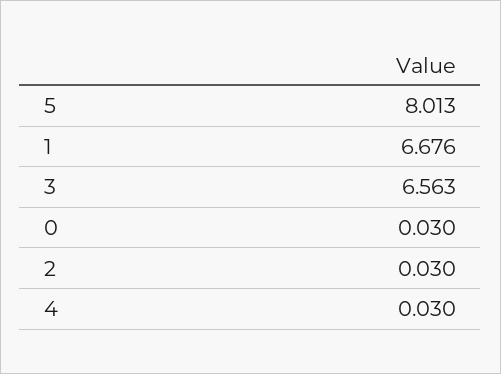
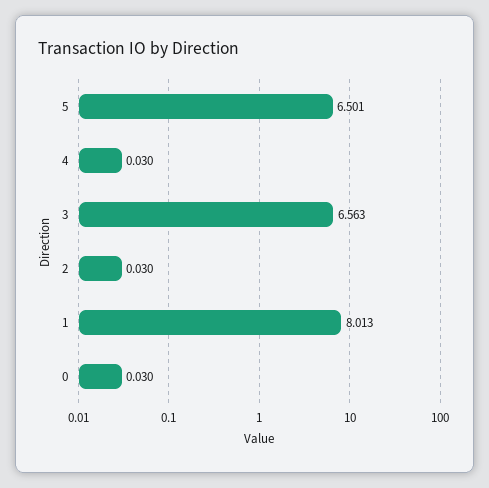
  {
-   "5": 8.013,
+   "5": 6.501,
-   "1": 6.676,
+   "1": 8.013,
    "3": 6.563,
    "0": 0.03,
    "2": 0.03,
    "4": 0.03
  }

